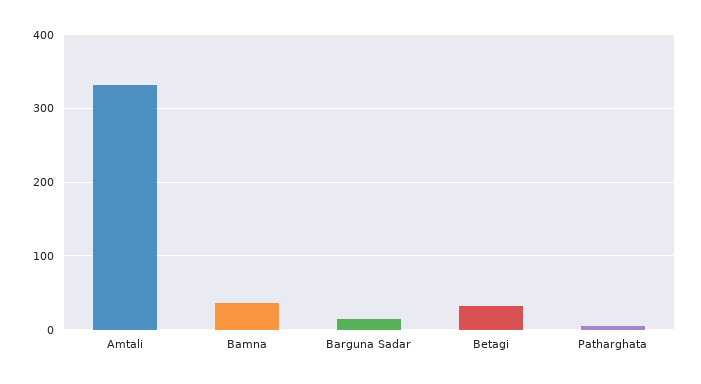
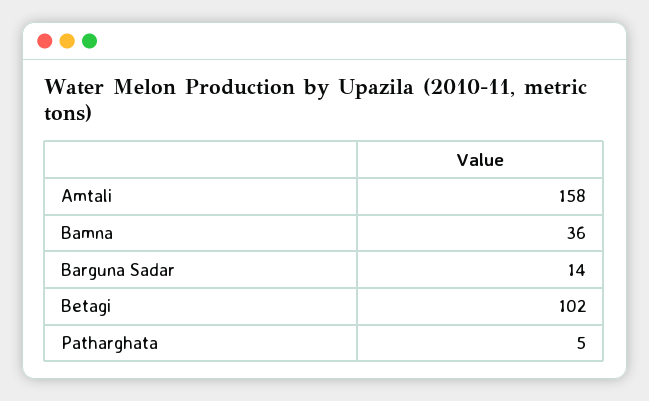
  {
-   "Amtali": 330,
+   "Amtali": 158,
    "Bamna": 36,
    "Barguna Sadar": 14,
-   "Betagi": 30,
+   "Betagi": 102,
    "Patharghata": 5
  }

